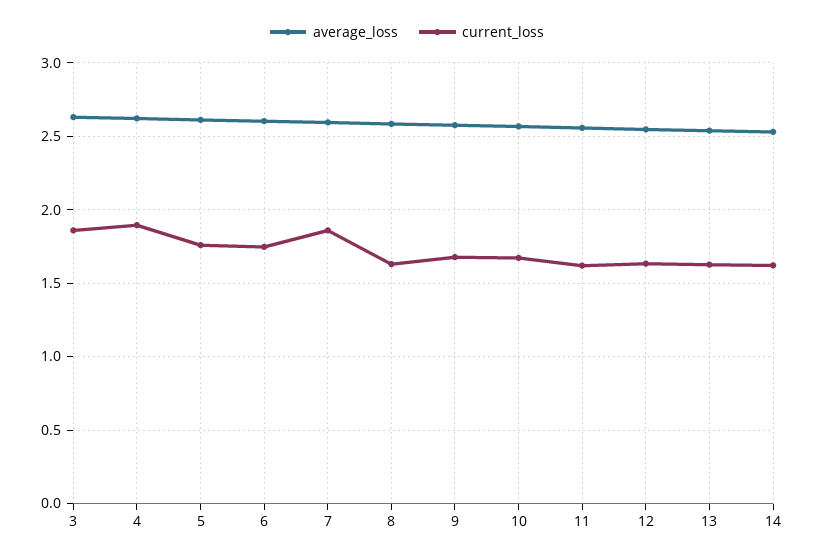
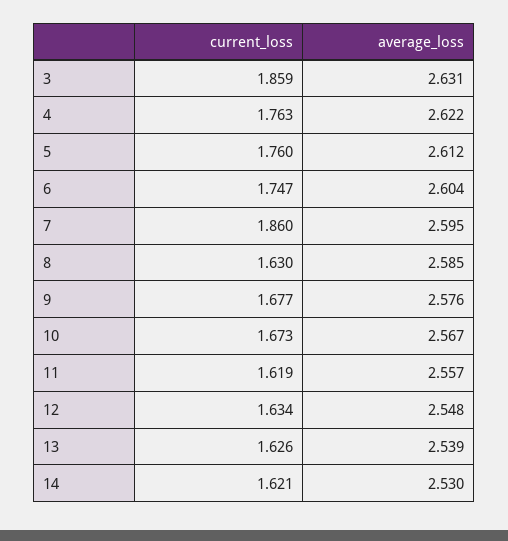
  {
    "average_loss": {
      "3": 2.631,
      "4": 2.622,
      "5": 2.612,
      "6": 2.604,
      "7": 2.595,
      "8": 2.585,
      "9": 2.576,
      "10": 2.567,
      "11": 2.557,
      "12": 2.548,
      "13": 2.539,
      "14": 2.53
    },
    "current_loss": {
      "3": 1.859,
-     "4": 1.9,
+     "4": 1.763,
      "5": 1.76,
      "6": 1.747,
      "7": 1.86,
      "8": 1.63,
      "9": 1.677,
      "10": 1.673,
      "11": 1.619,
      "12": 1.634,
      "13": 1.626,
      "14": 1.621
    }
  }

